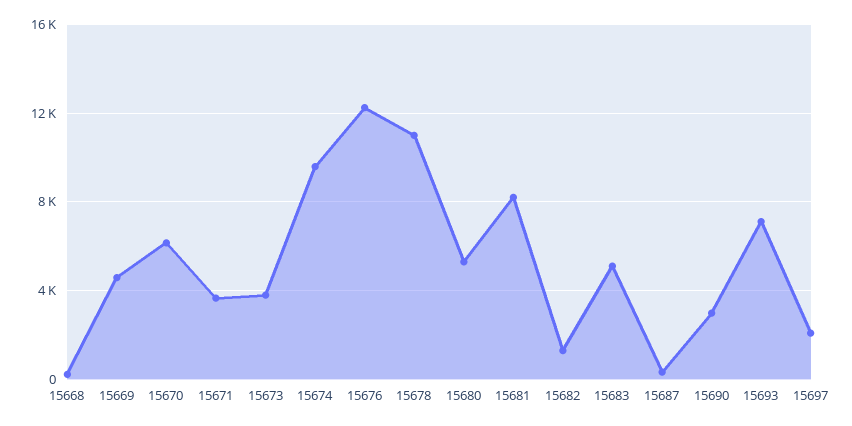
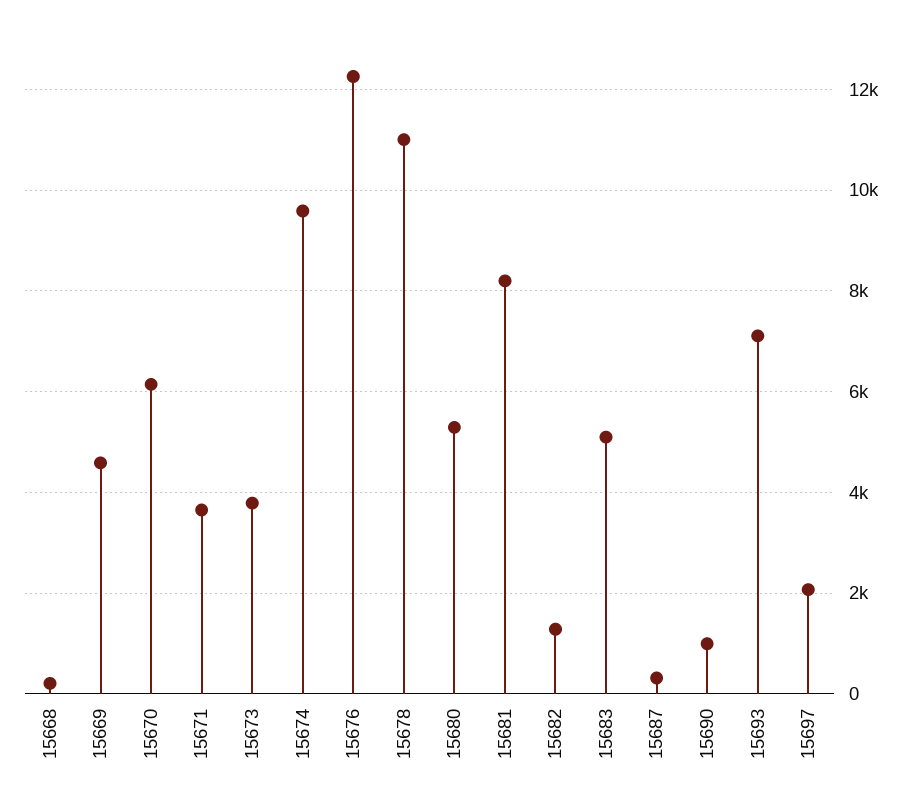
  {
    "15668": 200,
    "15669": 4600,
    "15670": 6200,
    "15671": 3600,
    "15673": 3800,
    "15674": 9600,
    "15676": 12200,
    "15678": 11000,
    "15680": 5200,
    "15681": 8200,
    "15682": 1200,
    "15683": 5000,
    "15687": 400,
-   "15690": 3000,
+   "15690": 1000,
    "15693": 7200,
    "15697": 2000
  }

